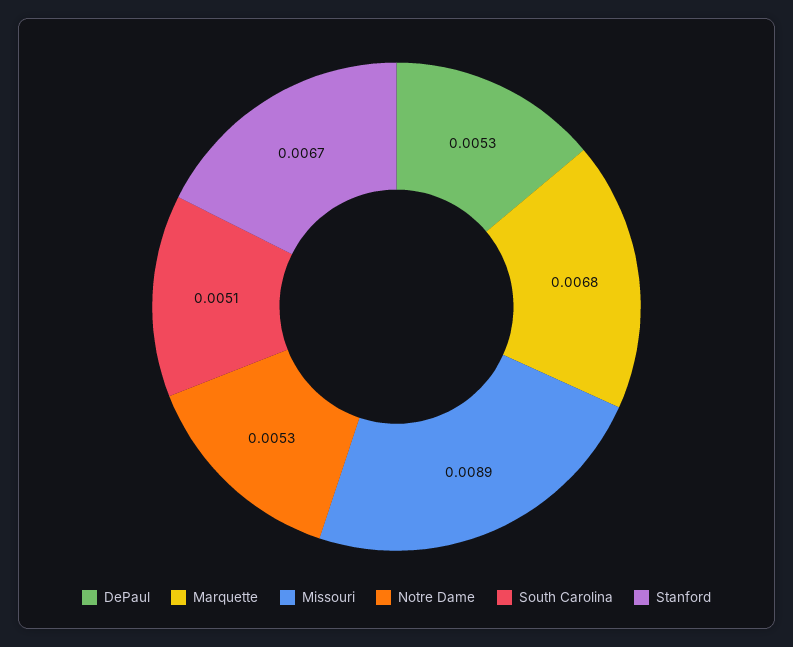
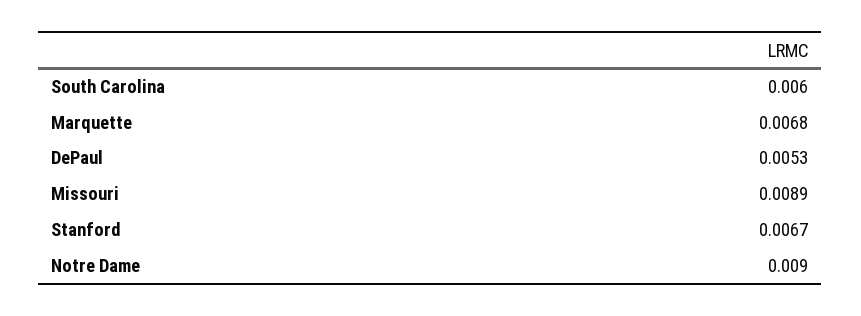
  {
    "DePaul": 0.0053,
    "Marquette": 0.0068,
    "Missouri": 0.0089,
-   "Notre Dame": 0.0053,
+   "Notre Dame": 0.009,
-   "South Carolina": 0.0051,
+   "South Carolina": 0.006,
    "Stanford": 0.0067
  }

